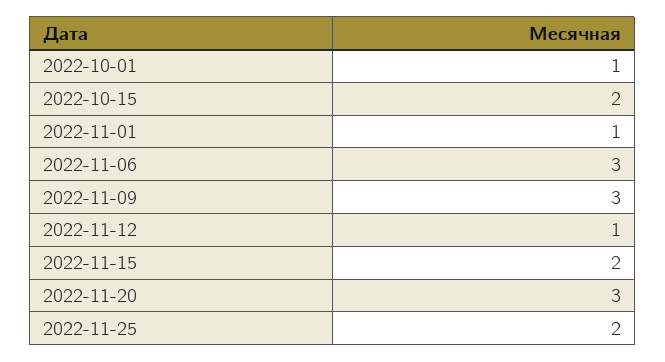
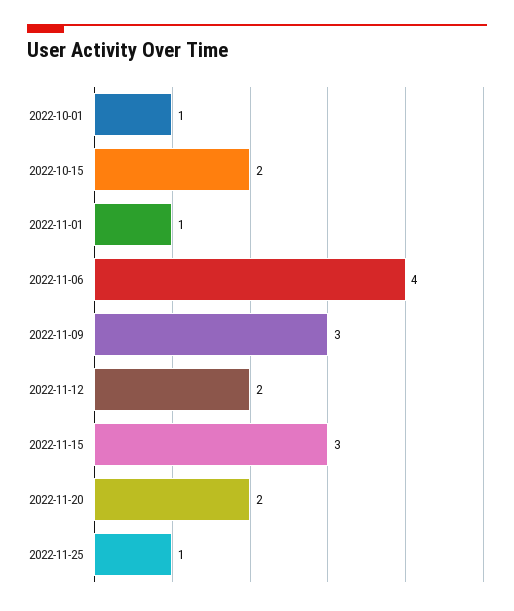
  {
    "2022-10-01": 1,
    "2022-10-15": 2,
    "2022-11-01": 1,
-   "2022-11-06": 3,
+   "2022-11-06": 4,
    "2022-11-09": 3,
-   "2022-11-12": 1,
+   "2022-11-12": 2,
-   "2022-11-15": 2,
+   "2022-11-15": 3,
-   "2022-11-20": 3,
+   "2022-11-20": 2,
-   "2022-11-25": 2
+   "2022-11-25": 1
  }

